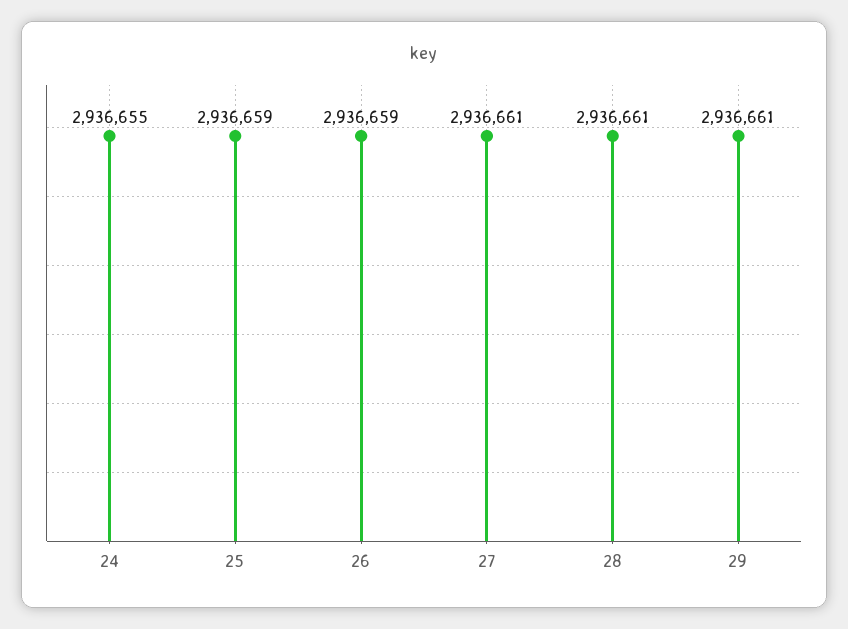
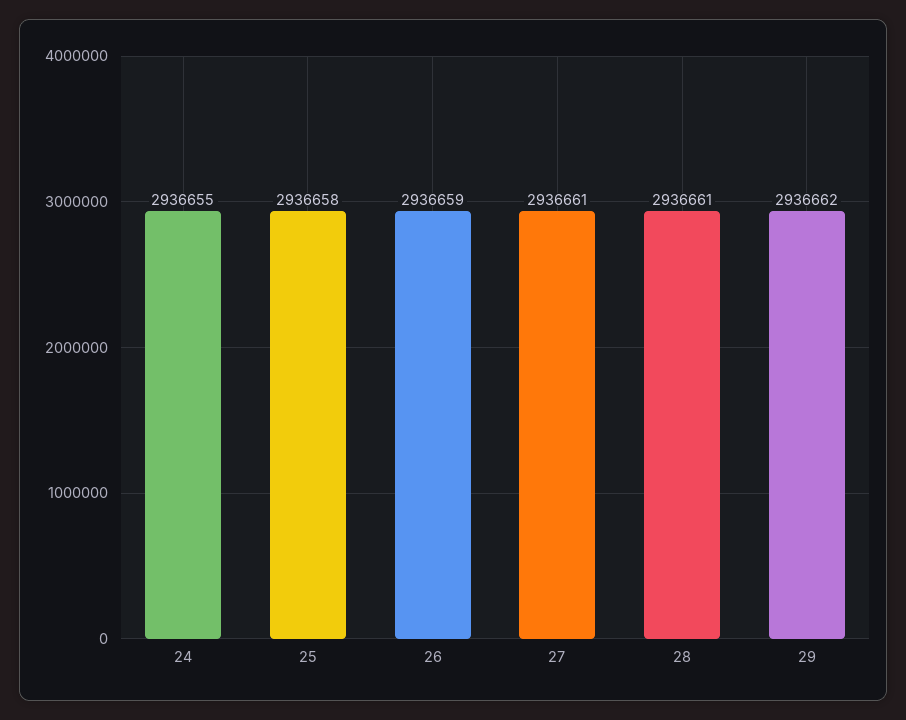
  {
    "24": 2936655,
-   "25": 2936659,
+   "25": 2936658,
    "26": 2936659,
    "27": 2936661,
    "28": 2936661,
-   "29": 2936661
+   "29": 2936662
  }

